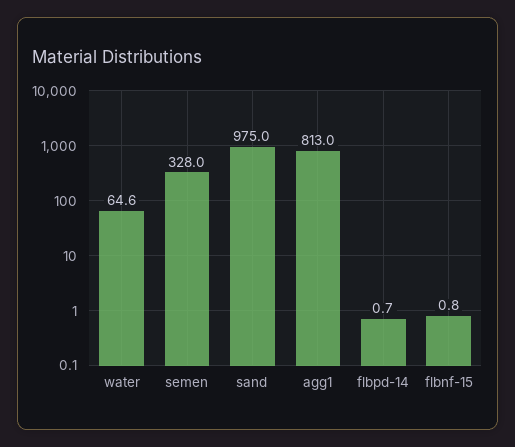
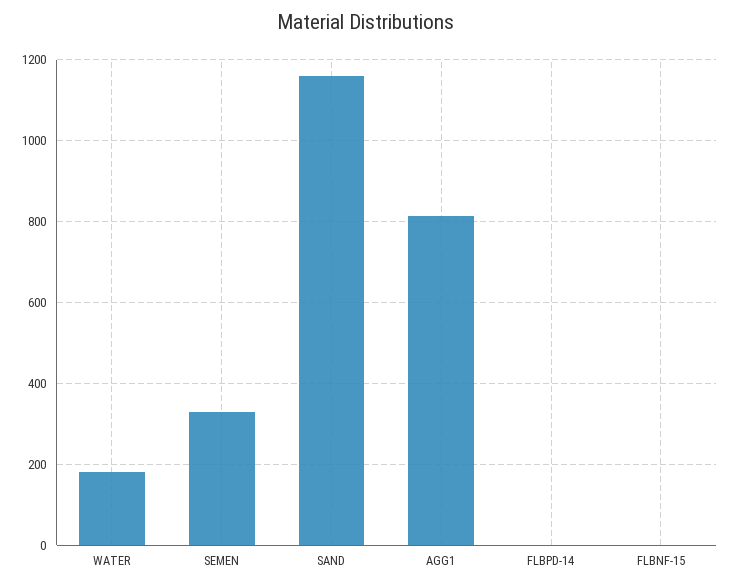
  {
-   "water": 64.6,
+   "water": 180,
    "semen": 328,
-   "sand": 975,
+   "sand": 1160,
    "agg1": 813,
    "flbpd-14": 0.7,
    "flbnf-15": 0.8
  }

